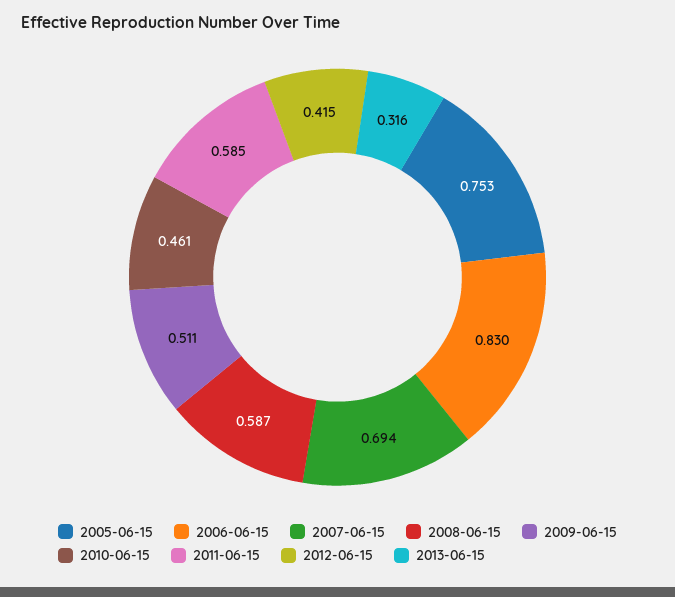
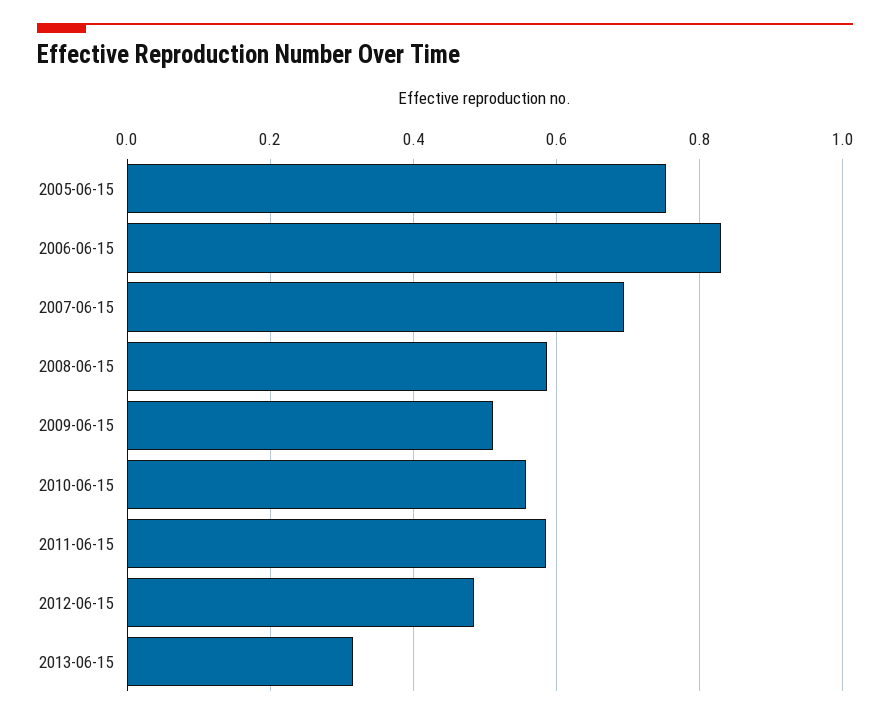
  {
    "2005-06-15": 0.753,
    "2006-06-15": 0.83,
    "2007-06-15": 0.694,
    "2008-06-15": 0.587,
    "2009-06-15": 0.511,
-   "2010-06-15": 0.461,
+   "2010-06-15": 0.56,
    "2011-06-15": 0.585,
-   "2012-06-15": 0.415,
+   "2012-06-15": 0.48,
    "2013-06-15": 0.316
  }

